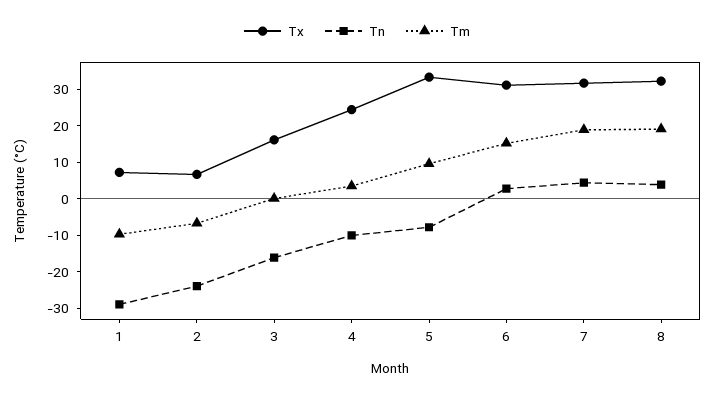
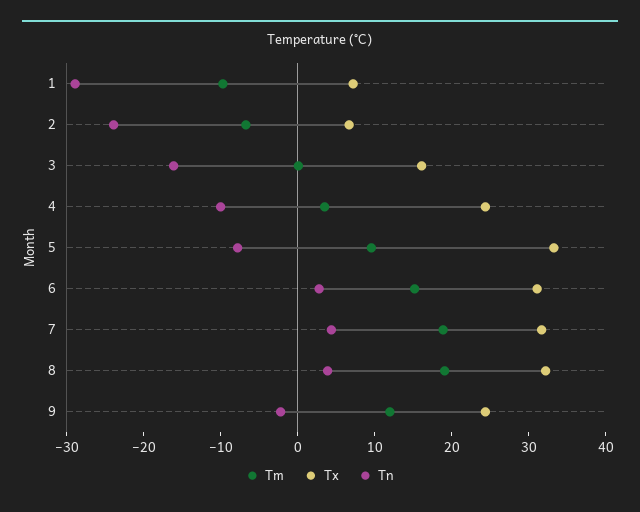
  {
    "Tx": {
      "1": 8,
      "2": 6,
      "3": 16,
      "4": 24,
      "5": 34,
      "6": 32,
      "7": 32,
-     "8": 32
+     "8": 32,
+     "9": 24
    },
    "Tn": {
      "1": -28,
      "2": -24,
      "3": -16,
      "4": -10,
      "5": -8,
      "6": 2,
      "7": 4,
-     "8": 4
+     "8": 4,
+     "9": -2
    },
    "Tm": {
      "1": -10,
      "2": -6,
      "3": 0,
      "4": 4,
      "5": 10,
      "6": 16,
      "7": 18,
-     "8": 20
+     "8": 20,
+     "9": 12
    }
  }

